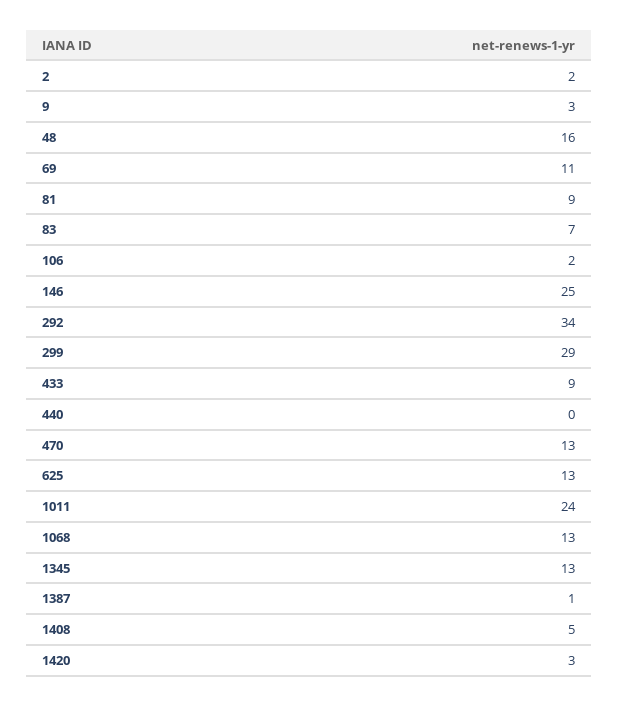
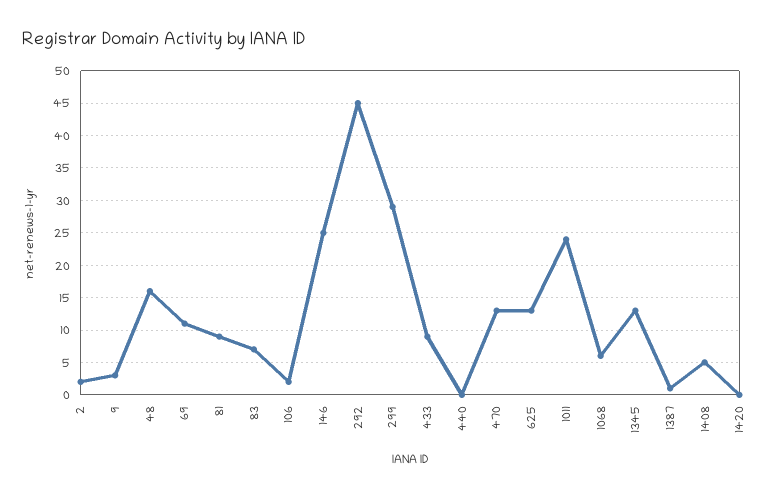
  {
    "2": 2,
    "9": 3,
    "48": 16,
    "69": 11,
    "81": 9,
    "83": 7,
    "106": 2,
    "146": 25,
-   "292": 34,
+   "292": 45,
    "299": 29,
    "433": 9,
    "440": 0,
    "470": 13,
    "625": 13,
    "1011": 24,
-   "1068": 13,
+   "1068": 6,
    "1345": 13,
    "1387": 1,
    "1408": 5,
-   "1420": 3
+   "1420": 0
  }

